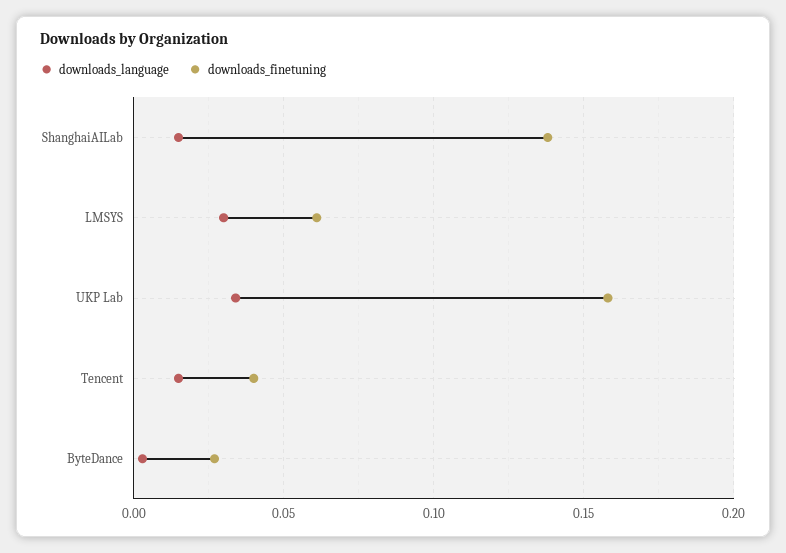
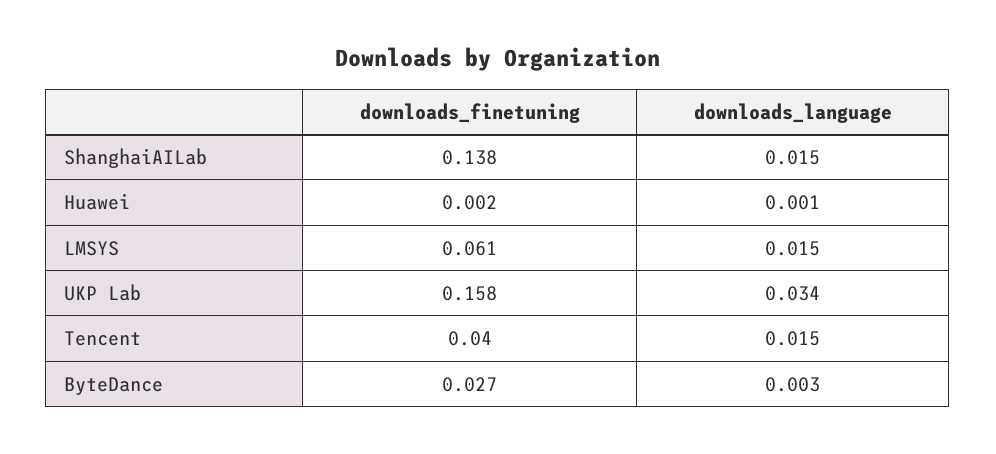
  {
    "downloads_language": {
      "ShanghaiAILab": 0.015,
-     "LMSYS": 0.03,
+     "LMSYS": 0.015,
      "UKP Lab": 0.034,
      "Tencent": 0.015,
-     "ByteDance": 0.003
+     "ByteDance": 0.003,
+     "Huawei": 0.001
    },
    "downloads_finetuning": {
      "ShanghaiAILab": 0.138,
      "LMSYS": 0.061,
      "UKP Lab": 0.158,
      "Tencent": 0.04,
-     "ByteDance": 0.027
+     "ByteDance": 0.027,
+     "Huawei": 0.002
    }
  }

